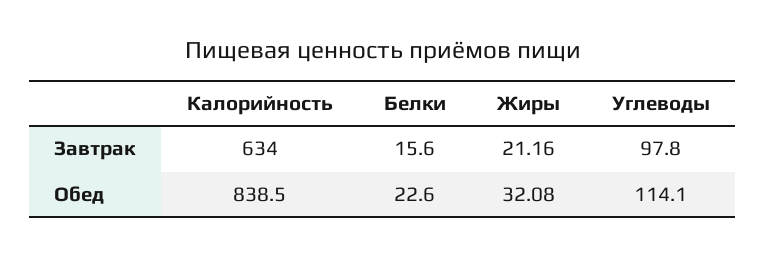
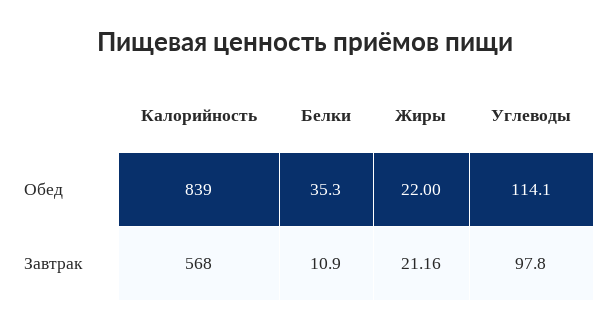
  {
    "Калорийность": {
-     "Завтрак": 634,
+     "Завтрак": 568,
      "Обед": 838.5
    },
    "Белки": {
-     "Завтрак": 15.6,
+     "Завтрак": 10.9,
-     "Обед": 22.6
+     "Обед": 35.3
    },
    "Жиры": {
      "Завтрак": 21.16,
-     "Обед": 32.08
+     "Обед": 22
    },
    "Углеводы": {
      "Завтрак": 97.8,
      "Обед": 114.1
    }
  }

